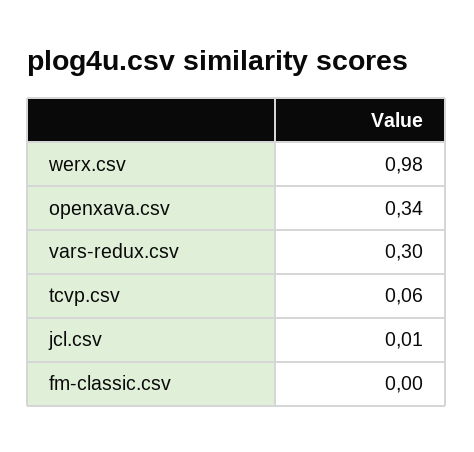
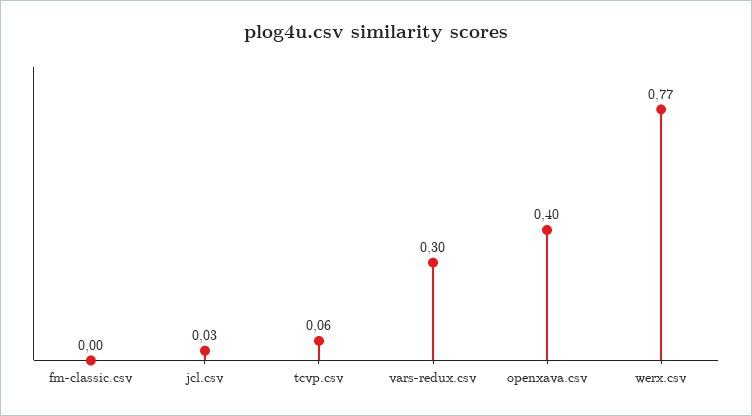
  {
-   "werx.csv": 0.98,
+   "werx.csv": 0.77,
-   "openxava.csv": 0.34,
+   "openxava.csv": 0.4,
    "vars-redux.csv": 0.3,
    "tcvp.csv": 0.06,
-   "jcl.csv": 0.01,
+   "jcl.csv": 0.03,
    "fm-classic.csv": 0
  }

